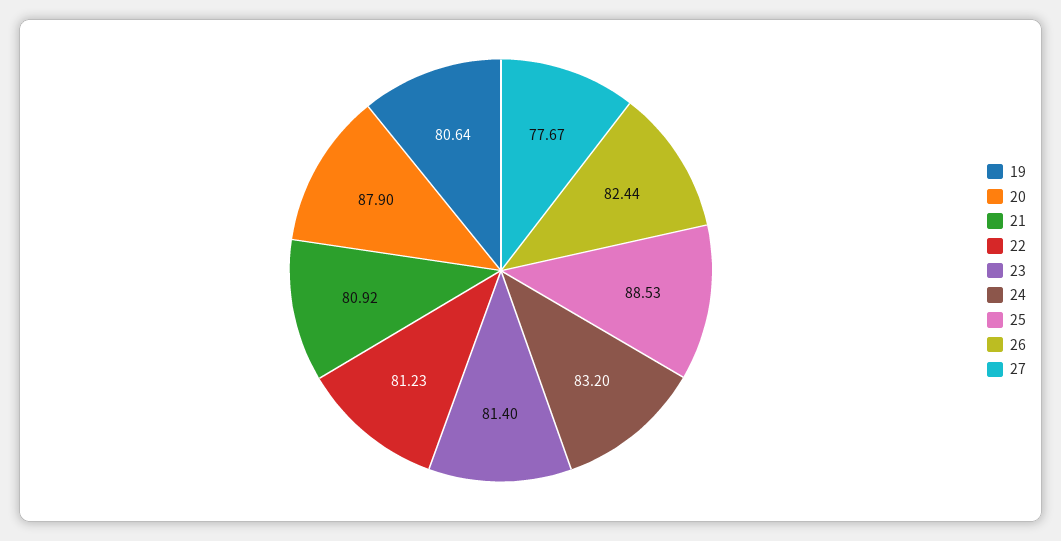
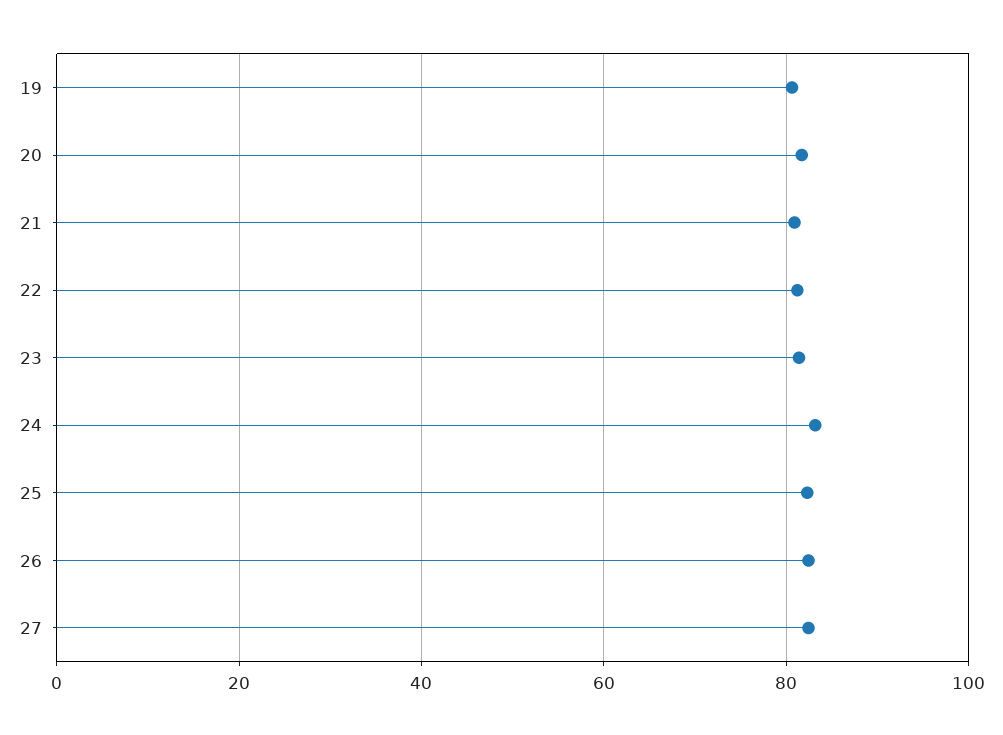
  {
    "19": 80.64,
-   "20": 87.9,
+   "20": 82,
    "21": 80.92,
    "22": 81.23,
    "23": 81.4,
    "24": 83.2,
-   "25": 88.53,
+   "25": 82,
    "26": 82.44,
-   "27": 77.67
+   "27": 82
  }

